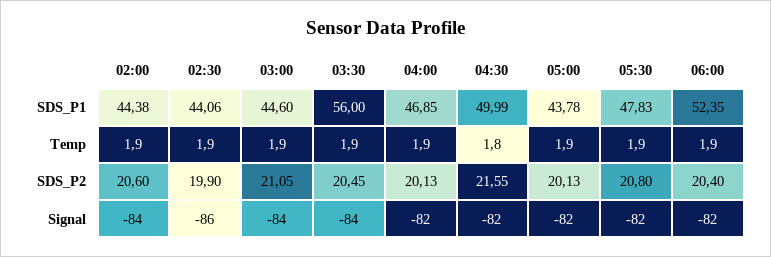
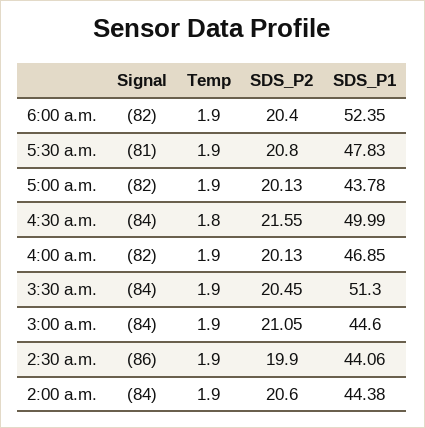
  {
    "02:00": {
      "SDS_P1": 44.38,
      "Temp": 1.9,
      "SDS_P2": 20.6,
      "Signal": -84
    },
    "02:30": {
      "SDS_P1": 44.06,
      "Temp": 1.9,
      "SDS_P2": 19.9,
      "Signal": -86
    },
    "03:00": {
      "SDS_P1": 44.6,
      "Temp": 1.9,
      "SDS_P2": 21.05,
      "Signal": -84
    },
    "03:30": {
-     "SDS_P1": 56,
+     "SDS_P1": 51.3,
      "Temp": 1.9,
      "SDS_P2": 20.45,
      "Signal": -84
    },
    "04:00": {
      "SDS_P1": 46.85,
      "Temp": 1.9,
      "SDS_P2": 20.13,
      "Signal": -82
    },
    "04:30": {
      "SDS_P1": 49.99,
      "Temp": 1.8,
      "SDS_P2": 21.55,
-     "Signal": -82
+     "Signal": -84
    },
    "05:00": {
      "SDS_P1": 43.78,
      "Temp": 1.9,
      "SDS_P2": 20.13,
      "Signal": -82
    },
    "05:30": {
      "SDS_P1": 47.83,
      "Temp": 1.9,
      "SDS_P2": 20.8,
-     "Signal": -82
+     "Signal": -81
    },
    "06:00": {
      "SDS_P1": 52.35,
      "Temp": 1.9,
      "SDS_P2": 20.4,
      "Signal": -82
    }
  }

